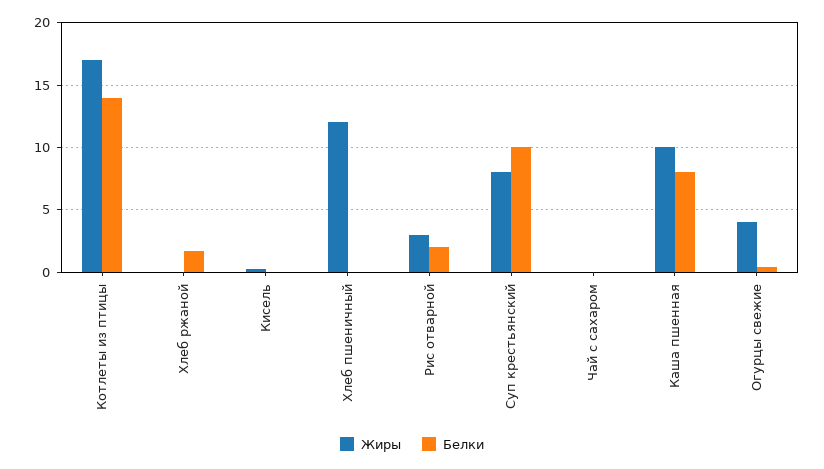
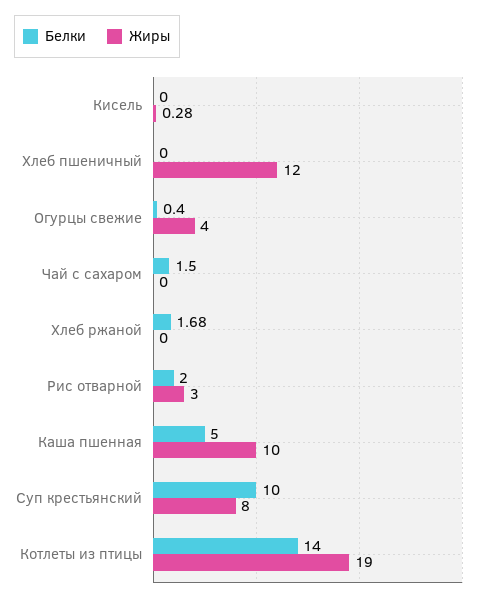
  {
    "Жиры": {
-     "Котлеты из птицы": 17,
+     "Котлеты из птицы": 19,
      "Хлеб ржаной": 0,
      "Кисель": 0.28,
      "Хлеб пшеничный": 12,
      "Рис отварной": 3,
      "Суп крестьянский": 8,
      "Чай с сахаром": 0,
      "Каша пшенная": 10,
      "Огурцы свежие": 4
    },
    "Белки": {
      "Котлеты из птицы": 14,
      "Хлеб ржаной": 1.68,
      "Кисель": 0,
      "Хлеб пшеничный": 0,
      "Рис отварной": 2,
      "Суп крестьянский": 10,
-     "Чай с сахаром": 0,
+     "Чай с сахаром": 1.5,
-     "Каша пшенная": 8,
+     "Каша пшенная": 5,
      "Огурцы свежие": 0.4
    }
  }

